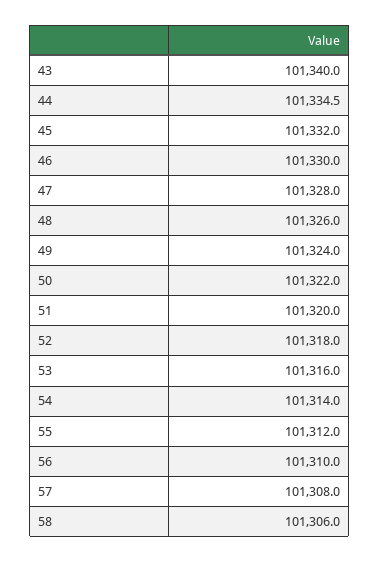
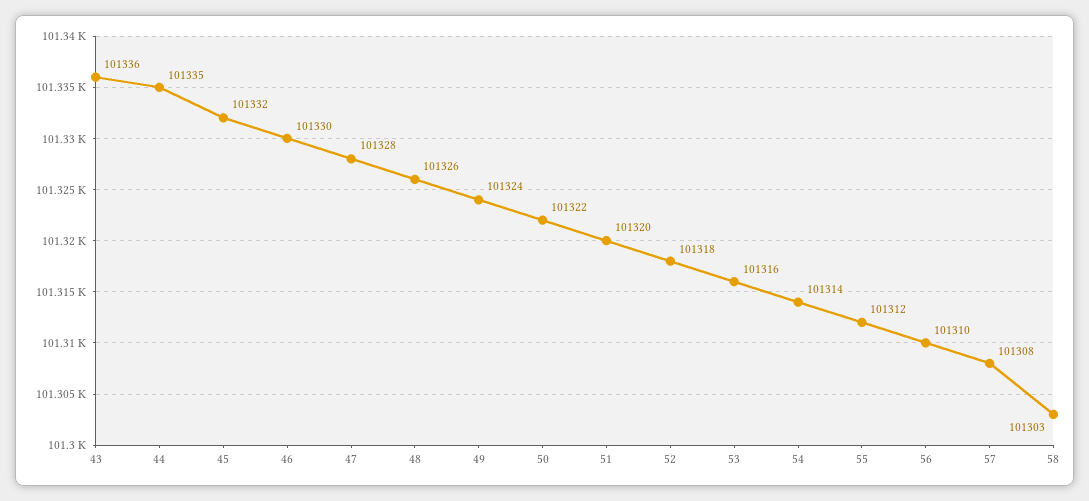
  {
-   "43": 101340,
+   "43": 101336,
    "44": 101334.5,
    "45": 101332,
    "46": 101330,
    "47": 101328,
    "48": 101326,
    "49": 101324,
    "50": 101322,
    "51": 101320,
    "52": 101318,
    "53": 101316,
    "54": 101314,
    "55": 101312,
    "56": 101310,
    "57": 101308,
-   "58": 101306
+   "58": 101303
  }

